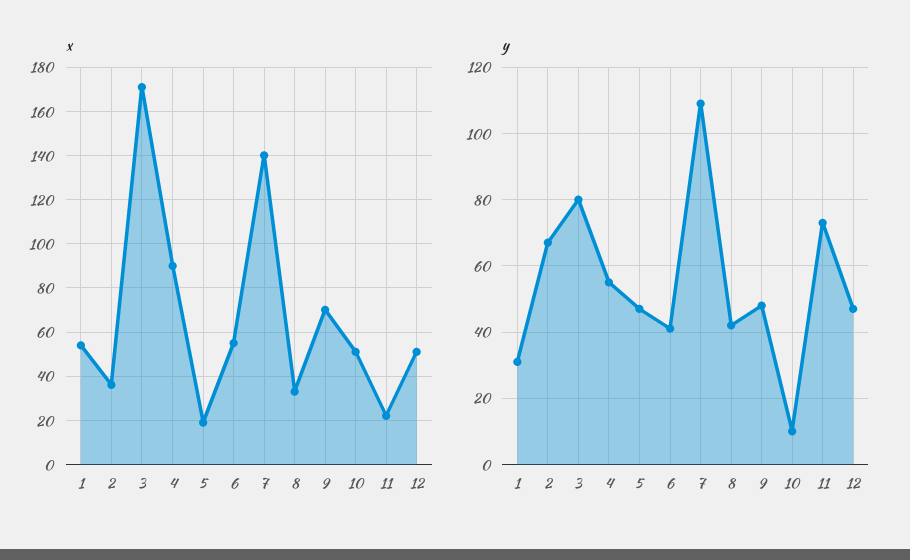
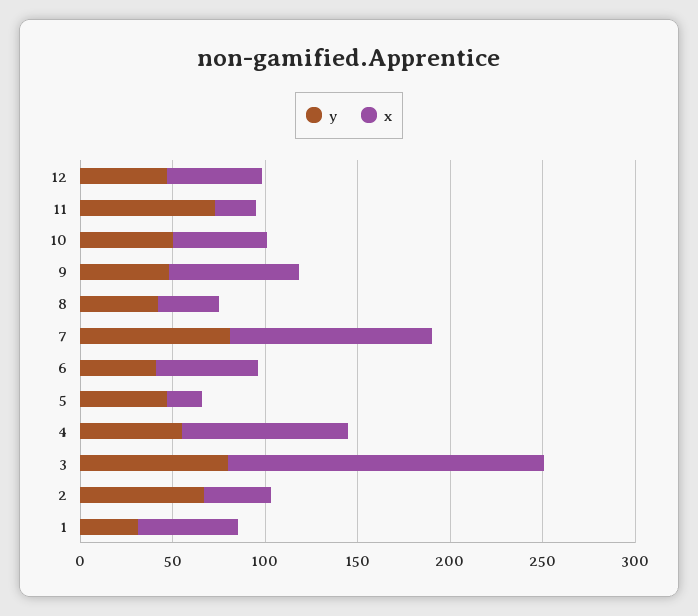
  {
    "x": {
      "1": 55,
      "2": 35,
      "3": 170,
      "4": 90,
      "5": 20,
      "6": 55,
-     "7": 140,
+     "7": 110,
      "8": 35,
      "9": 70,
      "10": 50,
      "11": 20,
      "12": 50
    },
    "y": {
      "1": 30,
      "2": 65,
      "3": 80,
      "4": 55,
      "5": 45,
      "6": 40,
-     "7": 110,
+     "7": 80,
      "8": 40,
      "9": 50,
-     "10": 10,
+     "10": 50,
      "11": 75,
      "12": 45
    }
  }

